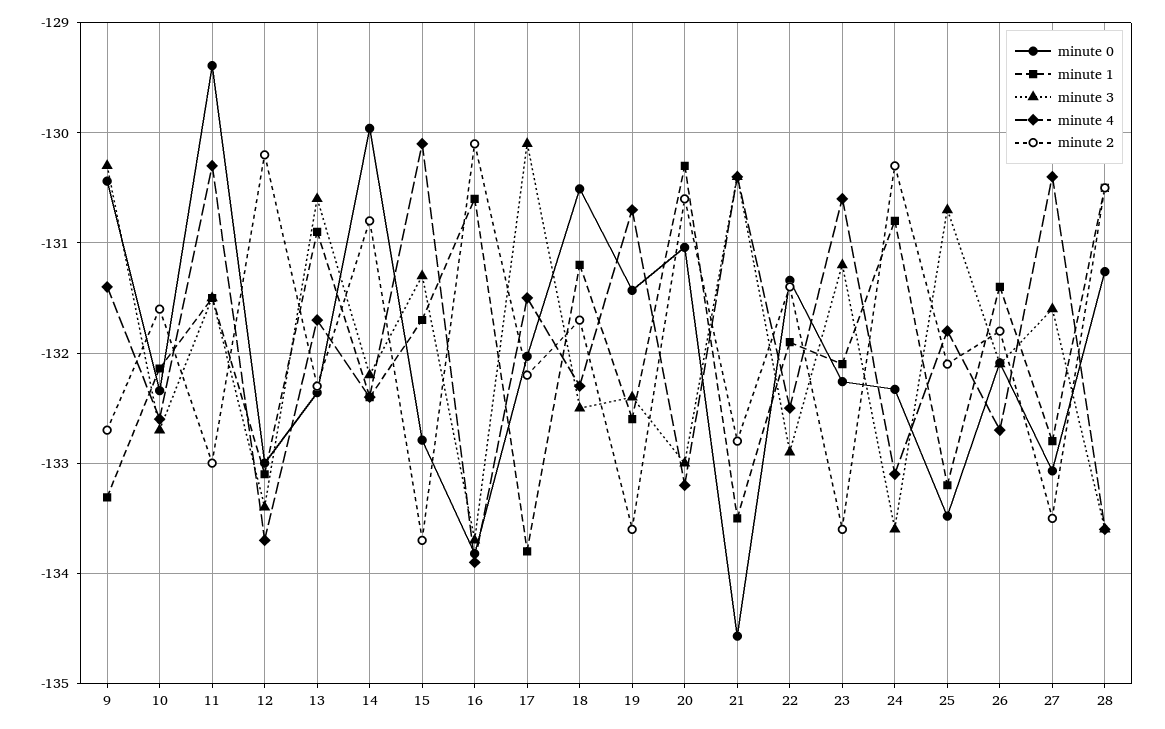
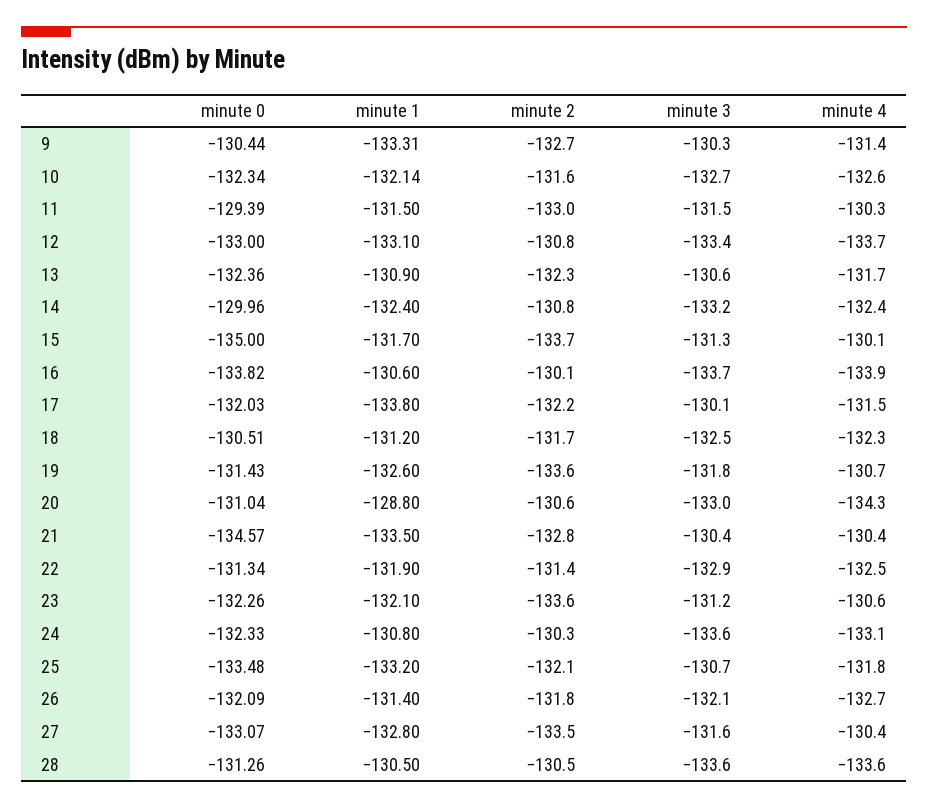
  {
    "minute 0": {
      "9": -130.44,
      "10": -132.34,
      "11": -129.39,
      "12": -133,
      "13": -132.36,
      "14": -129.96,
-     "15": -132.8,
+     "15": -135,
      "16": -133.82,
      "17": -132.03,
      "18": -130.51,
      "19": -131.43,
      "20": -131.04,
      "21": -134.57,
      "22": -131.34,
      "23": -132.26,
      "24": -132.33,
      "25": -133.48,
      "26": -132.09,
      "27": -133.07,
      "28": -131.26
    },
    "minute 1": {
      "9": -133.31,
      "10": -132.14,
      "11": -131.5,
      "12": -133.1,
      "13": -130.9,
      "14": -132.4,
      "15": -131.7,
      "16": -130.6,
      "17": -133.8,
      "18": -131.2,
      "19": -132.6,
-     "20": -130.3,
+     "20": -128.8,
      "21": -133.5,
      "22": -131.9,
      "23": -132.1,
      "24": -130.8,
      "25": -133.2,
      "26": -131.4,
      "27": -132.8,
      "28": -130.5
    },
    "minute 3": {
      "9": -130.3,
      "10": -132.7,
      "11": -131.5,
      "12": -133.4,
      "13": -130.6,
-     "14": -132.2,
+     "14": -133.2,
      "15": -131.3,
      "16": -133.7,
      "17": -130.1,
      "18": -132.5,
-     "19": -132.4,
+     "19": -131.8,
      "20": -133,
      "21": -130.4,
      "22": -132.9,
      "23": -131.2,
      "24": -133.6,
      "25": -130.7,
      "26": -132.1,
      "27": -131.6,
      "28": -133.6
    },
    "minute 4": {
      "9": -131.4,
      "10": -132.6,
      "11": -130.3,
      "12": -133.7,
      "13": -131.7,
      "14": -132.4,
      "15": -130.1,
      "16": -133.9,
      "17": -131.5,
      "18": -132.3,
      "19": -130.7,
-     "20": -133.2,
+     "20": -134.3,
      "21": -130.4,
      "22": -132.5,
      "23": -130.6,
      "24": -133.1,
      "25": -131.8,
      "26": -132.7,
      "27": -130.4,
      "28": -133.6
    },
    "minute 2": {
      "9": -132.7,
      "10": -131.6,
      "11": -133,
-     "12": -130.2,
+     "12": -130.8,
      "13": -132.3,
      "14": -130.8,
      "15": -133.7,
      "16": -130.1,
      "17": -132.2,
      "18": -131.7,
      "19": -133.6,
      "20": -130.6,
      "21": -132.8,
      "22": -131.4,
      "23": -133.6,
      "24": -130.3,
      "25": -132.1,
      "26": -131.8,
      "27": -133.5,
      "28": -130.5
    }
  }

